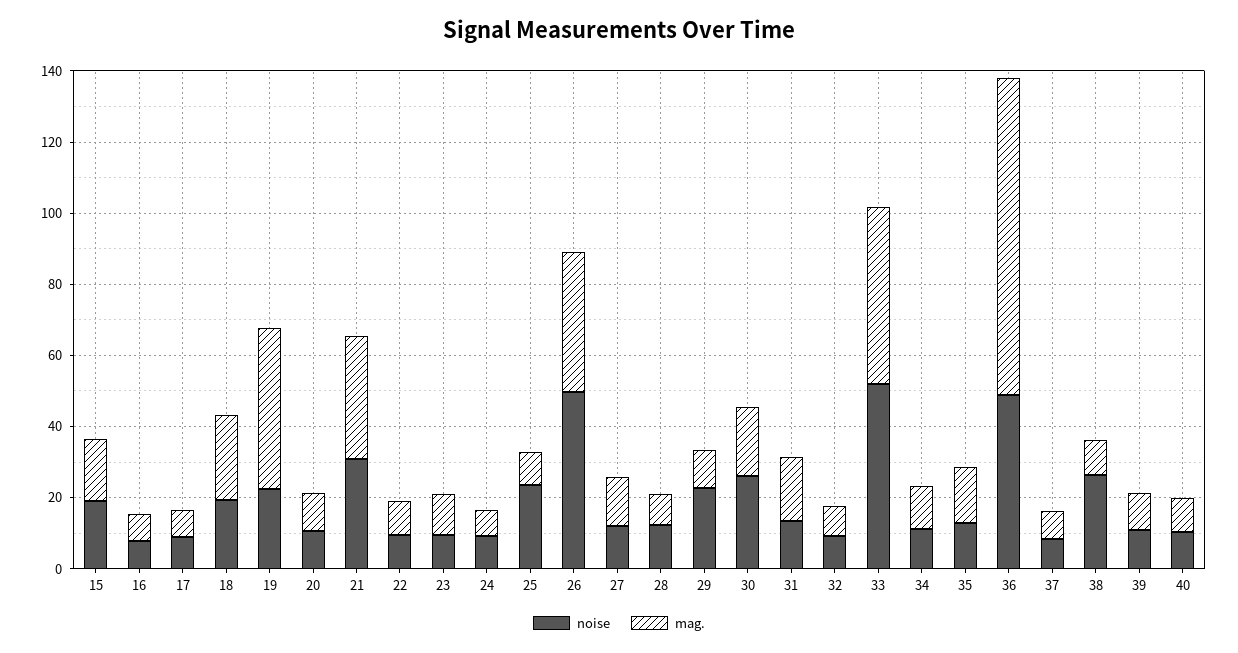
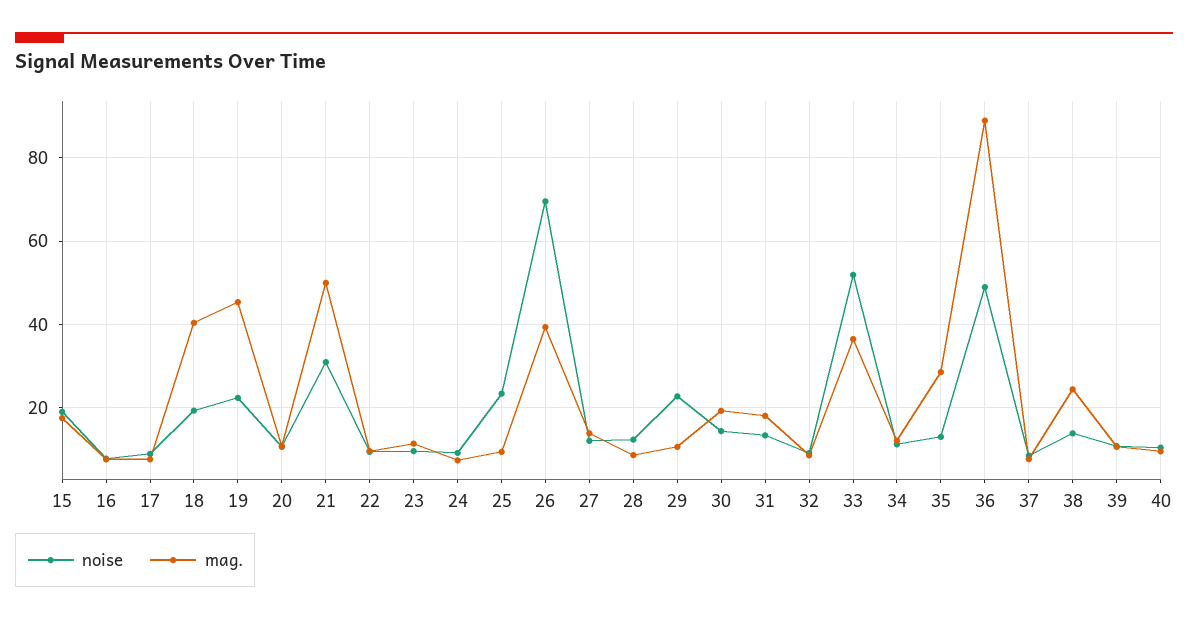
  {
    "noise": {
      "15": 20,
      "16": 8,
      "17": 8,
      "18": 20,
      "19": 22,
      "20": 10,
      "21": 30,
      "22": 10,
      "23": 10,
      "24": 10,
      "25": 24,
-     "26": 50,
+     "26": 70,
      "27": 12,
      "28": 12,
      "29": 22,
-     "30": 25,
+     "30": 14,
      "31": 14,
      "32": 10,
      "33": 52,
      "34": 12,
      "35": 14,
      "36": 50,
      "37": 8,
-     "38": 25,
+     "38": 14,
      "39": 10,
      "40": 10
    },
    "mag.": {
      "15": 18,
      "16": 8,
      "17": 8,
-     "18": 25,
+     "18": 40,
      "19": 46,
      "20": 10,
-     "21": 35,
+     "21": 50,
      "22": 10,
      "23": 12,
      "24": 8,
      "25": 10,
      "26": 40,
      "27": 14,
      "28": 8,
      "29": 10,
      "30": 20,
      "31": 18,
      "32": 8,
-     "33": 50,
+     "33": 36,
      "34": 12,
-     "35": 15,
+     "35": 28,
      "36": 88,
      "37": 8,
-     "38": 10,
+     "38": 24,
      "39": 10,
      "40": 10
    }
  }

